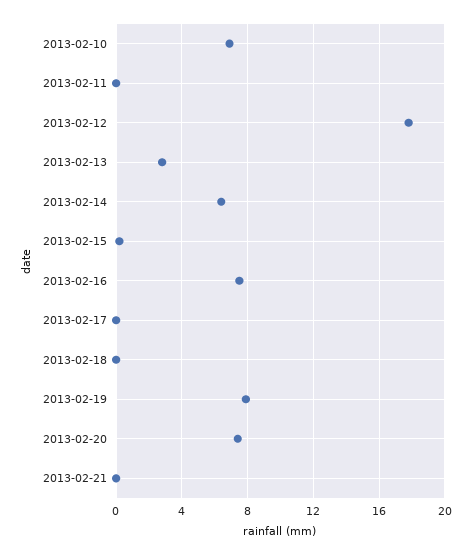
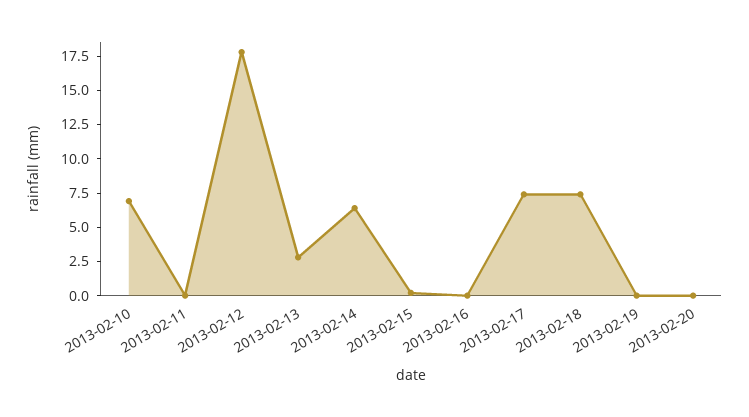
  {
    "2013-02-10": 7,
    "2013-02-11": 0,
    "2013-02-12": 18,
    "2013-02-13": 3,
    "2013-02-14": 6.5,
    "2013-02-15": 0,
-   "2013-02-16": 7.5,
+   "2013-02-16": 0,
-   "2013-02-17": 0,
+   "2013-02-17": 7.5,
-   "2013-02-18": 0,
+   "2013-02-18": 7.5,
-   "2013-02-19": 8,
+   "2013-02-19": 0,
-   "2013-02-20": 7.5,
+   "2013-02-20": 0
-   "2013-02-21": 0
  }

